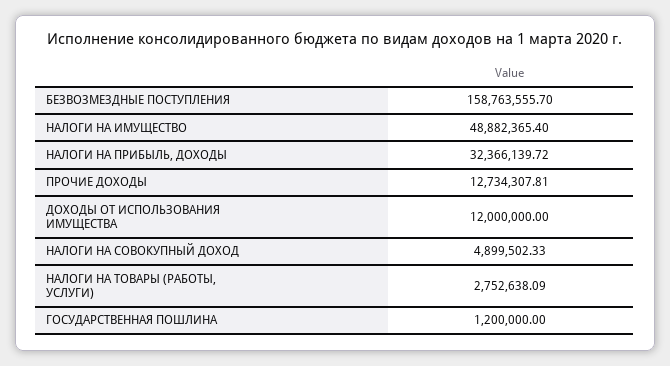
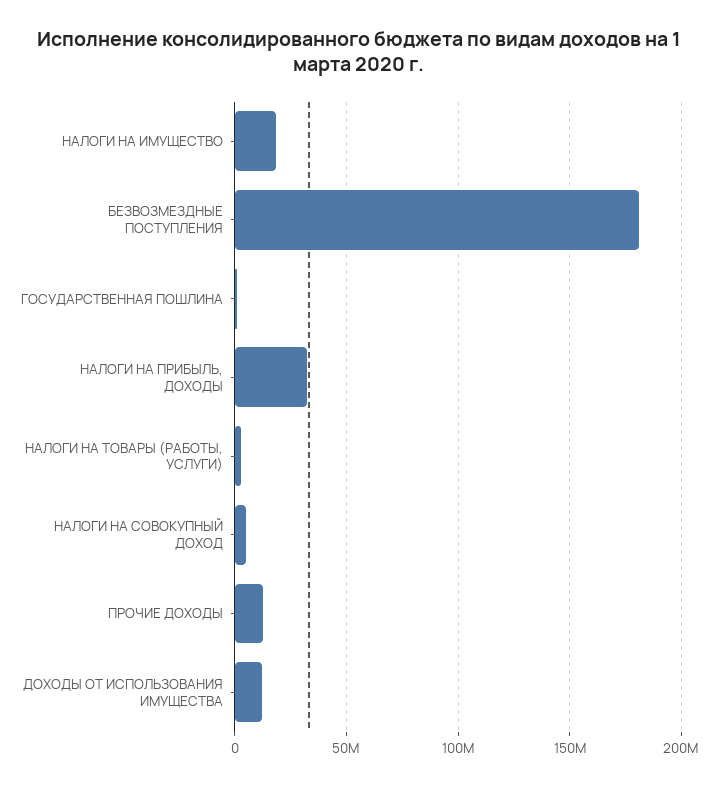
  {
-   "БЕЗВОЗМЕЗДНЫЕ ПОСТУПЛЕНИЯ": 158763555.7,
+   "БЕЗВОЗМЕЗДНЫЕ ПОСТУПЛЕНИЯ": 180000000,
-   "НАЛОГИ НА ИМУЩЕСТВО": 48882365.4,
+   "НАЛОГИ НА ИМУЩЕСТВО": 20000000,
    "НАЛОГИ НА ПРИБЫЛЬ, ДОХОДЫ": 32366139.72,
    "ПРОЧИЕ ДОХОДЫ": 12734307.81,
    "ДОХОДЫ ОТ ИСПОЛЬЗОВАНИЯ ИМУЩЕСТВА": 12000000,
    "НАЛОГИ НА СОВОКУПНЫЙ ДОХОД": 4899502.33,
    "НАЛОГИ НА ТОВАРЫ (РАБОТЫ, УСЛУГИ)": 2752638.09,
    "ГОСУДАРСТВЕННАЯ ПОШЛИНА": 1200000
  }

